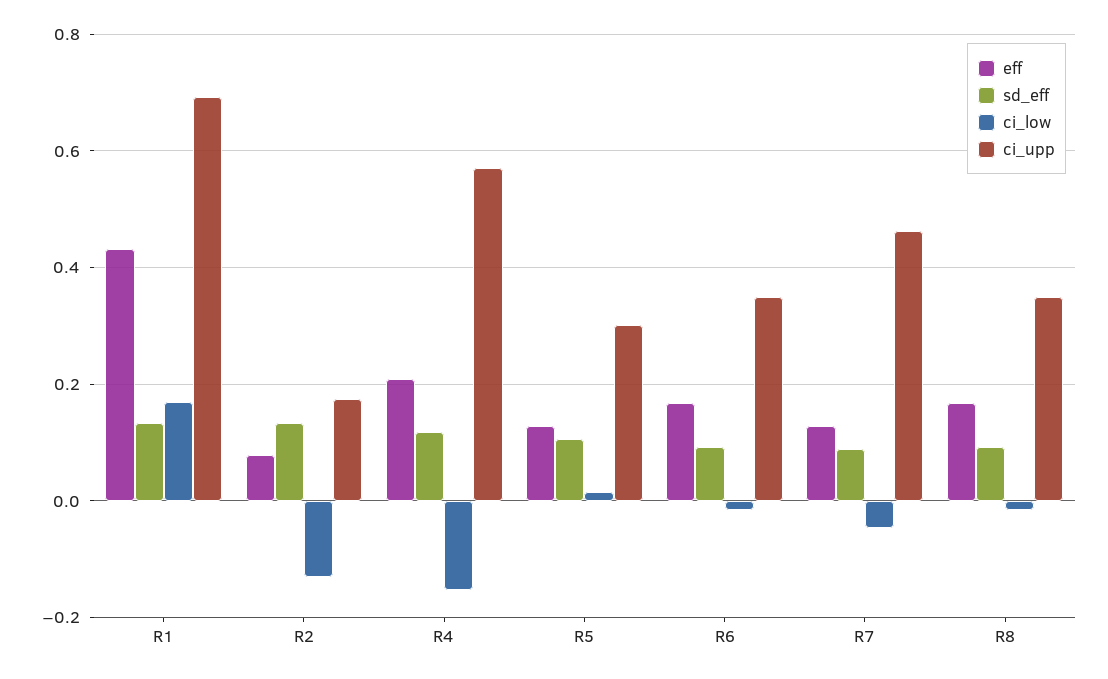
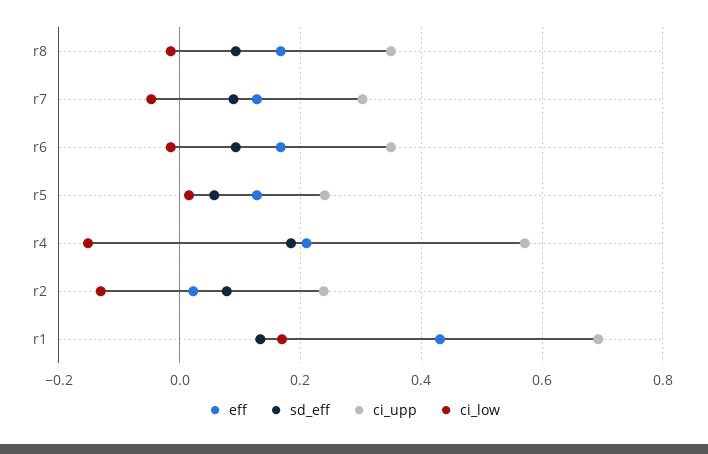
  {
    "eff": {
      "R1": 0.44,
-     "R2": 0.08,
+     "R2": 0.02,
      "R4": 0.2,
      "R5": 0.12,
      "R6": 0.16,
      "R7": 0.12,
      "R8": 0.16
    },
    "sd_eff": {
      "R1": 0.14,
-     "R2": 0.14,
+     "R2": 0.08,
-     "R4": 0.12,
+     "R4": 0.18,
-     "R5": 0.1,
+     "R5": 0.06,
      "R6": 0.1,
      "R7": 0.08,
      "R8": 0.1
    },
    "ci_low": {
      "R1": 0.16,
      "R2": -0.14,
      "R4": -0.16,
      "R5": 0.02,
      "R6": -0.02,
      "R7": -0.04,
      "R8": -0.02
    },
    "ci_upp": {
      "R1": 0.7,
-     "R2": 0.18,
+     "R2": 0.24,
      "R4": 0.58,
-     "R5": 0.3,
+     "R5": 0.24,
      "R6": 0.34,
-     "R7": 0.46,
+     "R7": 0.3,
      "R8": 0.34
    }
  }

